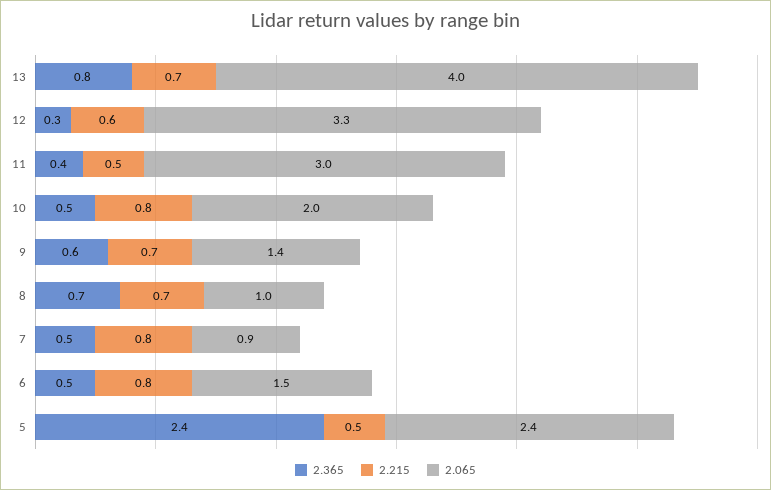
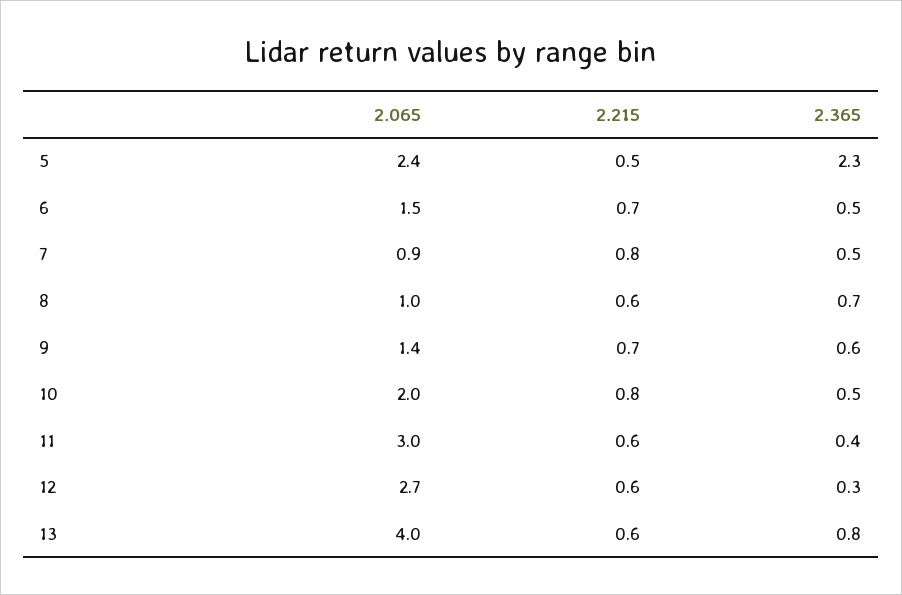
  {
    "2.365": {
      "13": 0.8,
      "12": 0.3,
      "11": 0.4,
      "10": 0.5,
      "9": 0.6,
      "8": 0.7,
      "7": 0.5,
      "6": 0.5,
-     "5": 2.4
+     "5": 2.3
    },
    "2.215": {
-     "13": 0.7,
+     "13": 0.6,
      "12": 0.6,
-     "11": 0.5,
+     "11": 0.6,
      "10": 0.8,
      "9": 0.7,
-     "8": 0.7,
+     "8": 0.6,
      "7": 0.8,
-     "6": 0.8,
+     "6": 0.7,
      "5": 0.5
    },
    "2.065": {
      "13": 4,
-     "12": 3.3,
+     "12": 2.7,
      "11": 3,
      "10": 2,
      "9": 1.4,
      "8": 1,
      "7": 0.9,
      "6": 1.5,
      "5": 2.4
    }
  }

